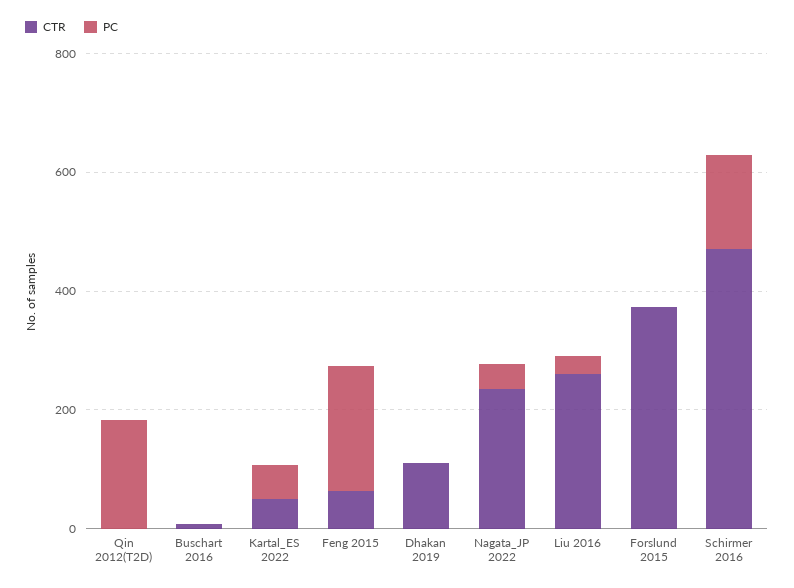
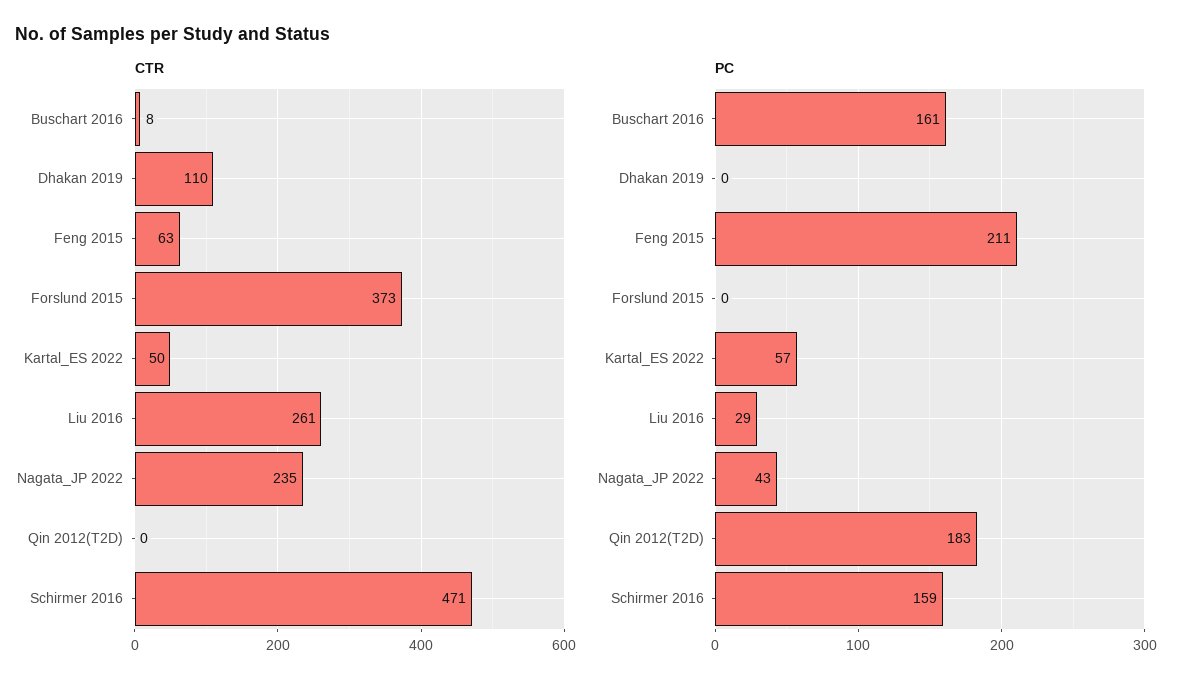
  {
    "CTR": {
      "Qin 2012(T2D)": 0,
      "Buschart 2016": 8,
      "Kartal_ES 2022": 50,
      "Feng 2015": 63,
      "Dhakan 2019": 110,
      "Nagata_JP 2022": 235,
      "Liu 2016": 261,
      "Forslund 2015": 373,
      "Schirmer 2016": 471
    },
    "PC": {
      "Qin 2012(T2D)": 183,
-     "Buschart 2016": 0,
+     "Buschart 2016": 161,
      "Kartal_ES 2022": 57,
      "Feng 2015": 211,
      "Dhakan 2019": 0,
      "Nagata_JP 2022": 43,
      "Liu 2016": 29,
      "Forslund 2015": 0,
      "Schirmer 2016": 159
    }
  }

